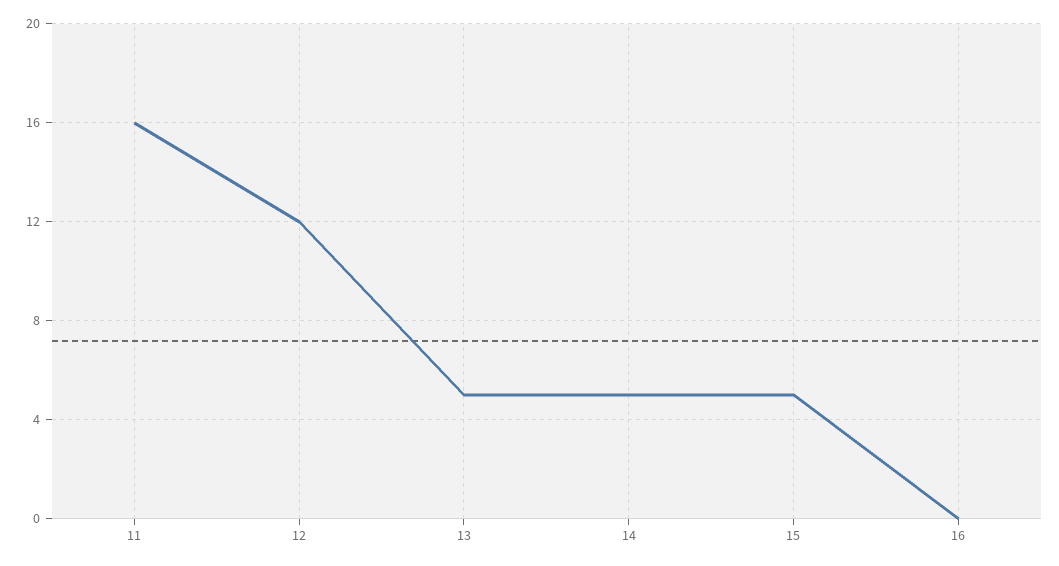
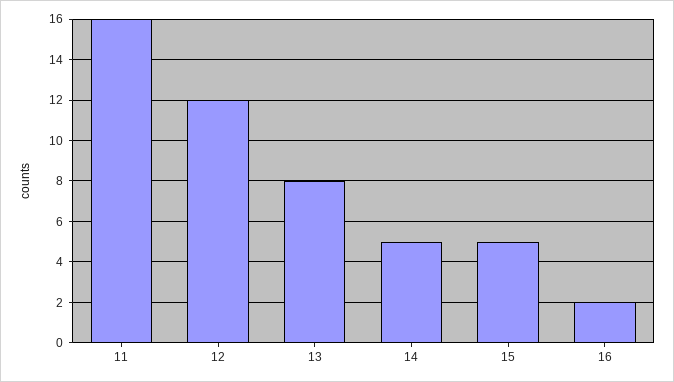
  {
    "11": 16,
    "12": 12,
-   "13": 5,
+   "13": 8,
    "14": 5,
    "15": 5,
-   "16": 0
+   "16": 2
  }

